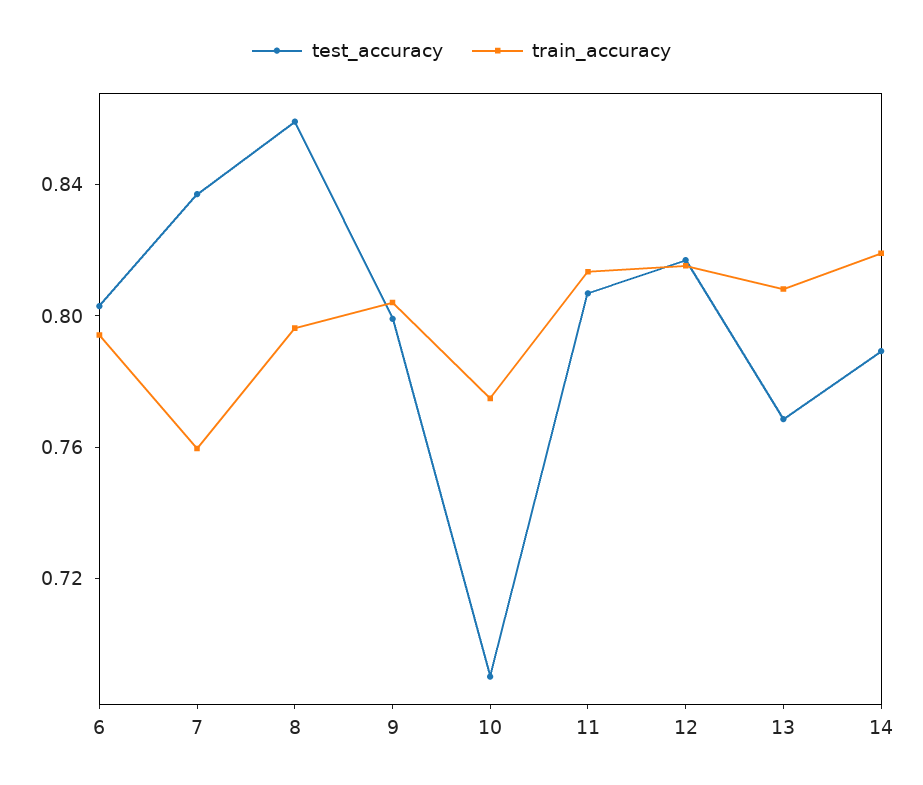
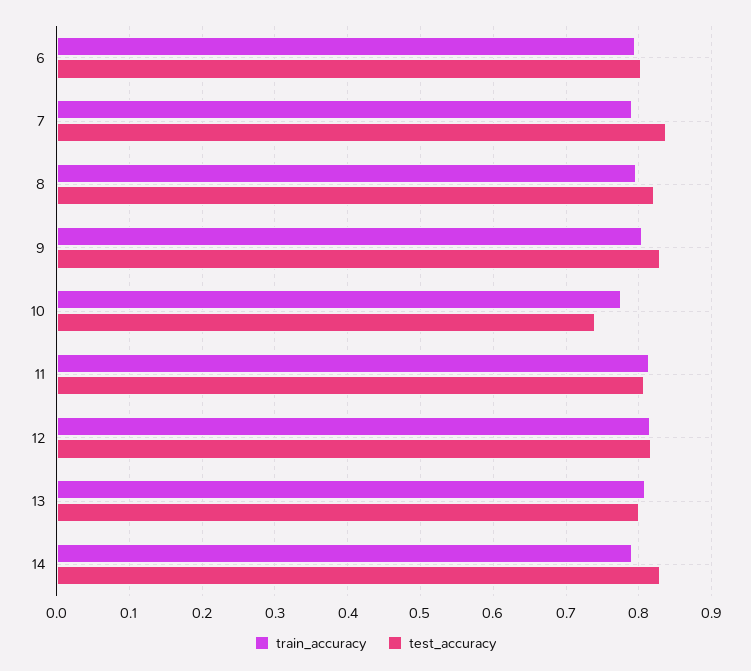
  {
    "test_accuracy": {
      "6": 0.8,
      "7": 0.84,
-     "8": 0.86,
+     "8": 0.82,
-     "9": 0.8,
+     "9": 0.83,
-     "10": 0.69,
+     "10": 0.74,
      "11": 0.81,
      "12": 0.82,
-     "13": 0.77,
+     "13": 0.8,
-     "14": 0.79
+     "14": 0.83
    },
    "train_accuracy": {
      "6": 0.79,
-     "7": 0.76,
+     "7": 0.79,
      "8": 0.8,
      "9": 0.8,
      "10": 0.77,
      "11": 0.81,
      "12": 0.82,
      "13": 0.81,
-     "14": 0.82
+     "14": 0.79
    }
  }

